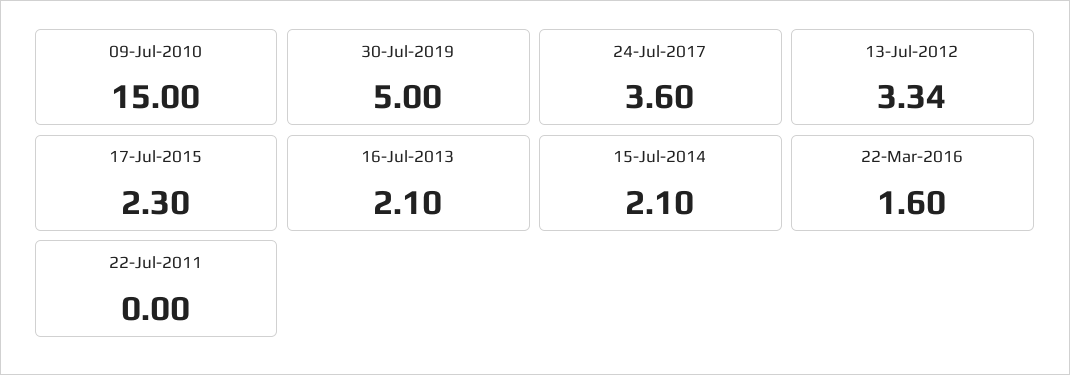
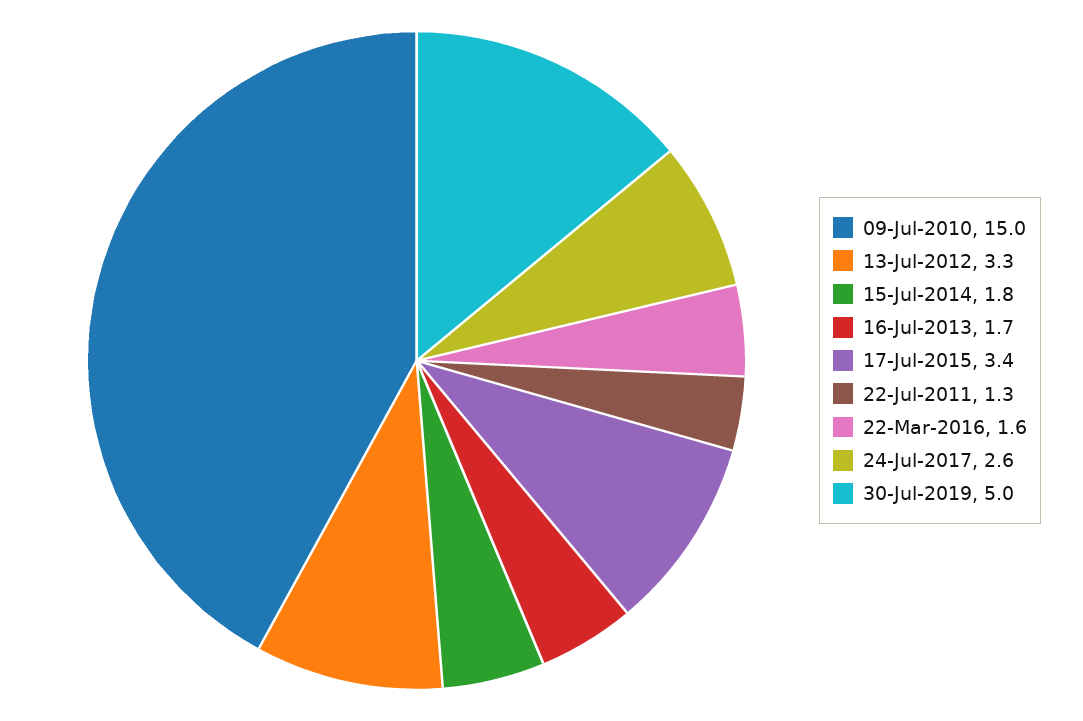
  {
    "09-Jul-2010": 15,
    "30-Jul-2019": 5,
-   "24-Jul-2017": 3.6,
+   "24-Jul-2017": 2.6,
    "13-Jul-2012": 3.34,
-   "17-Jul-2015": 2.3,
+   "17-Jul-2015": 3.4,
-   "16-Jul-2013": 2.1,
+   "16-Jul-2013": 1.7,
-   "15-Jul-2014": 2.1,
+   "15-Jul-2014": 1.8,
    "22-Mar-2016": 1.6,
-   "22-Jul-2011": 0
+   "22-Jul-2011": 1.3
  }

